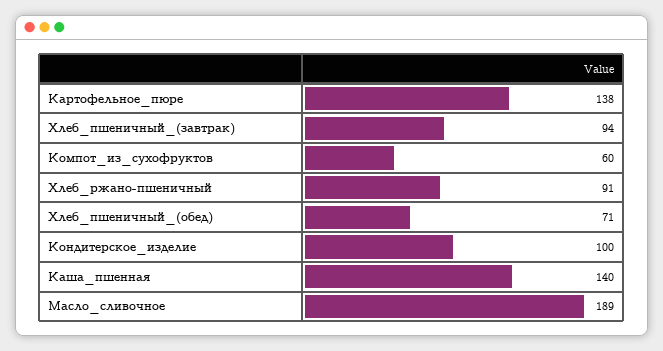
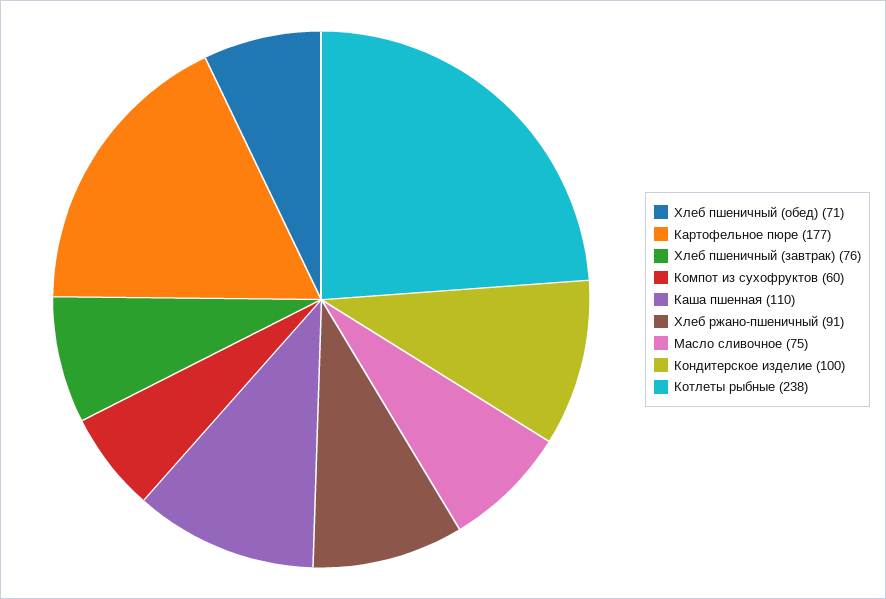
  {
-   "Картофельное_пюре": 138,
+   "Картофельное_пюре": 177,
-   "Хлеб_пшеничный_(завтрак)": 94,
+   "Хлеб_пшеничный_(завтрак)": 76,
    "Компот_из_сухофруктов": 60,
    "Хлеб_ржано-пшеничный": 91,
    "Хлеб_пшеничный_(обед)": 71,
    "Кондитерское_изделие": 100,
-   "Каша_пшенная": 140,
+   "Каша_пшенная": 110,
-   "Масло_сливочное": 189
+   "Масло_сливочное": 75,
+   "Котлеты рыбные": 238
  }

